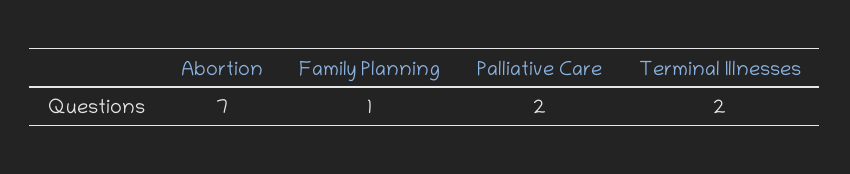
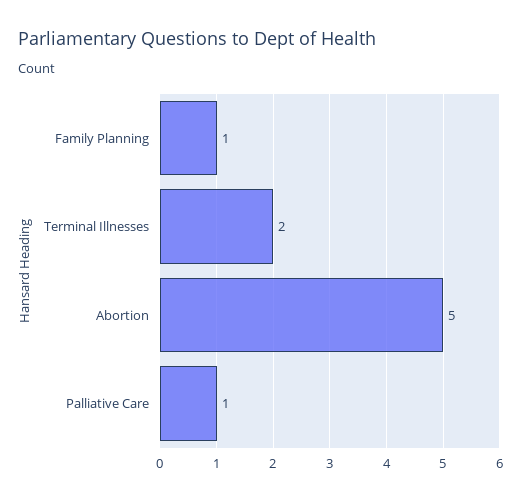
  {
-   "Abortion": 7,
+   "Abortion": 5,
    "Family Planning": 1,
-   "Palliative Care": 2,
+   "Palliative Care": 1,
    "Terminal Illnesses": 2
  }

